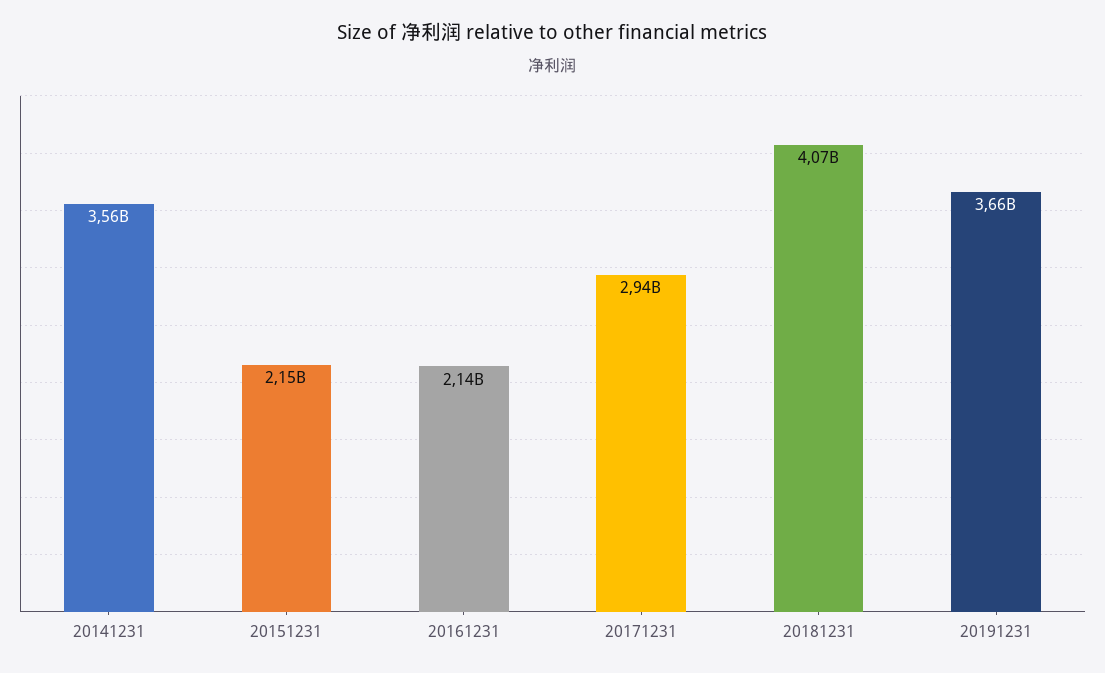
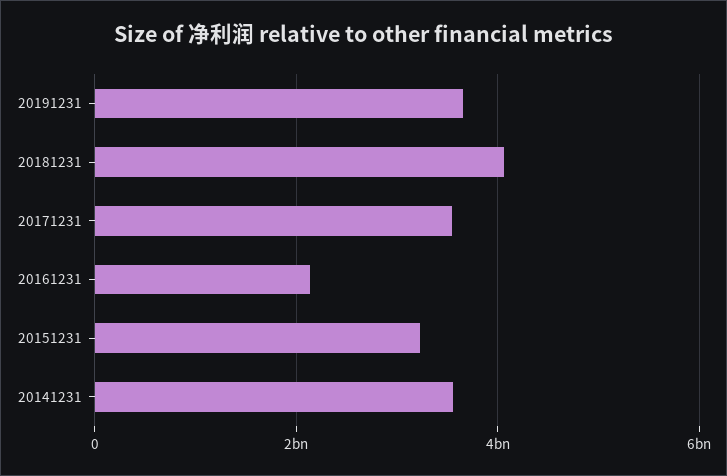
  {
    "20141231": 3560000000,
-   "20151231": 2150000000,
+   "20151231": 3200000000,
    "20161231": 2140000000,
-   "20171231": 2940000000,
+   "20171231": 3600000000,
    "20181231": 4070000000,
    "20191231": 3660000000
  }

